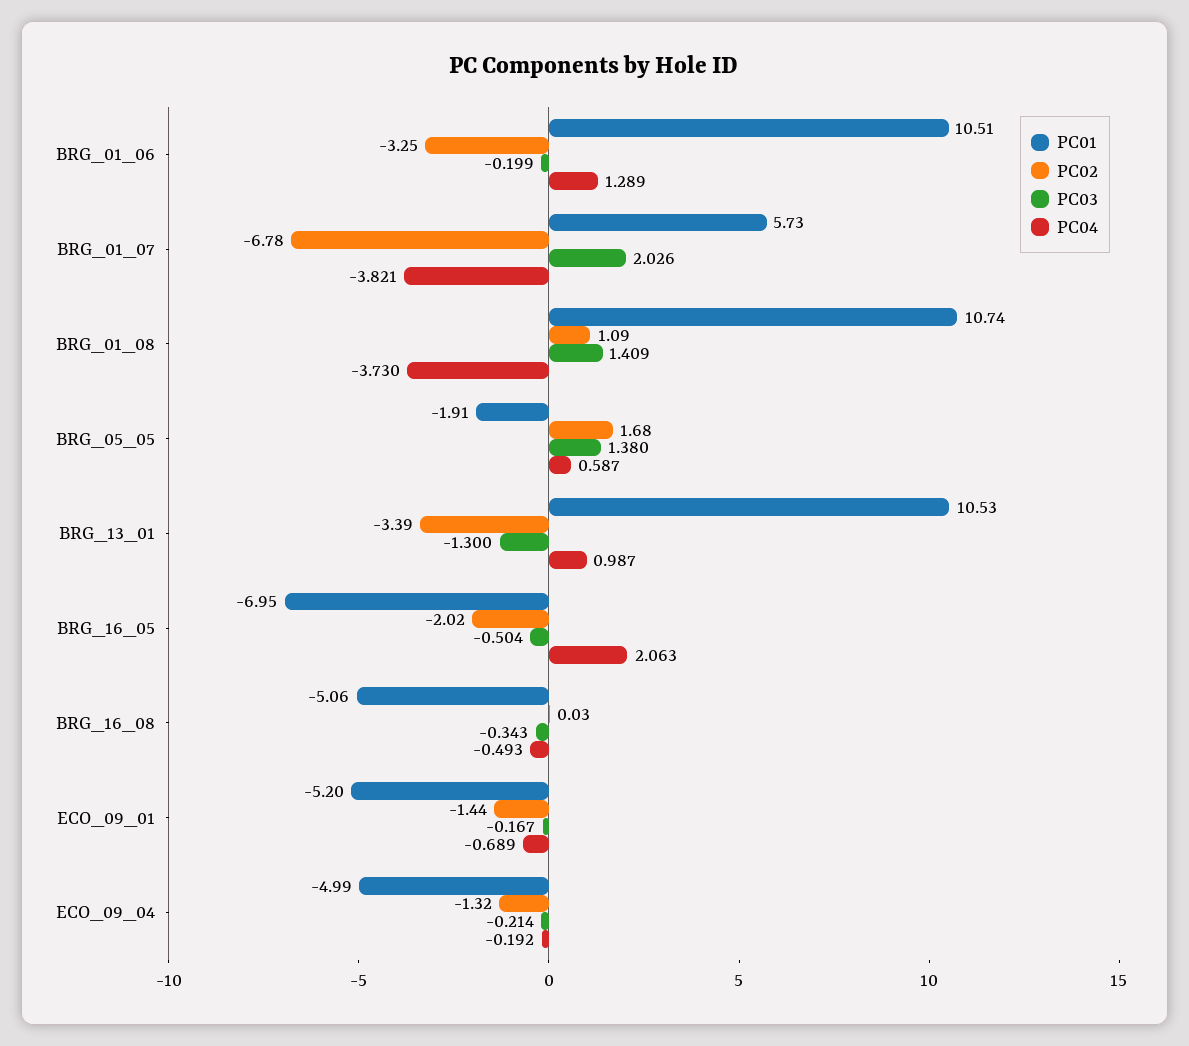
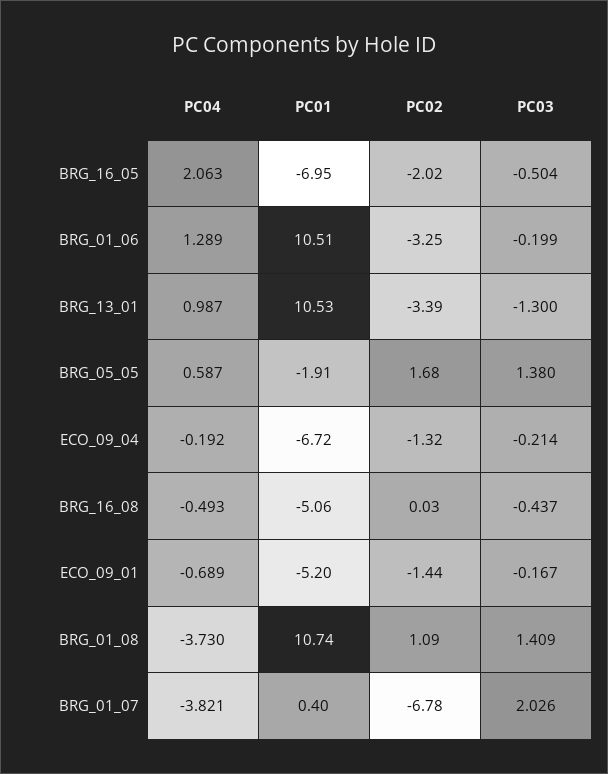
  {
    "PC01": {
      "BRG_01_06": 10.51,
-     "BRG_01_07": 5.73,
+     "BRG_01_07": 0.4,
      "BRG_01_08": 10.74,
      "BRG_05_05": -1.91,
      "BRG_13_01": 10.53,
      "BRG_16_05": -6.95,
      "BRG_16_08": -5.06,
      "ECO_09_01": -5.2,
-     "ECO_09_04": -4.99
+     "ECO_09_04": -6.72
    },
    "PC02": {
      "BRG_01_06": -3.25,
      "BRG_01_07": -6.78,
      "BRG_01_08": 1.09,
      "BRG_05_05": 1.68,
      "BRG_13_01": -3.39,
      "BRG_16_05": -2.02,
      "BRG_16_08": 0.03,
      "ECO_09_01": -1.44,
      "ECO_09_04": -1.32
    },
    "PC03": {
      "BRG_01_06": -0.199,
      "BRG_01_07": 2.026,
      "BRG_01_08": 1.409,
      "BRG_05_05": 1.38,
      "BRG_13_01": -1.3,
      "BRG_16_05": -0.504,
-     "BRG_16_08": -0.343,
+     "BRG_16_08": -0.437,
      "ECO_09_01": -0.167,
      "ECO_09_04": -0.214
    },
    "PC04": {
      "BRG_01_06": 1.289,
      "BRG_01_07": -3.821,
      "BRG_01_08": -3.73,
      "BRG_05_05": 0.587,
      "BRG_13_01": 0.987,
      "BRG_16_05": 2.063,
      "BRG_16_08": -0.493,
      "ECO_09_01": -0.689,
      "ECO_09_04": -0.192
    }
  }

